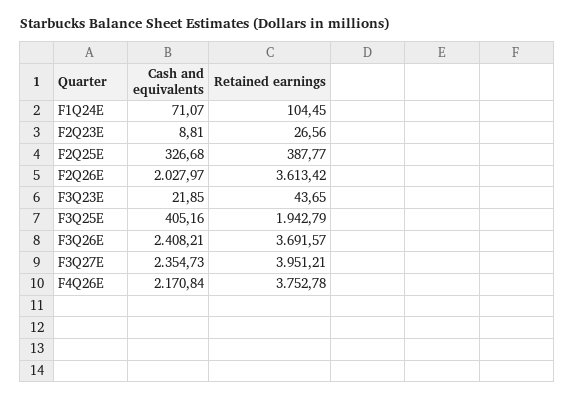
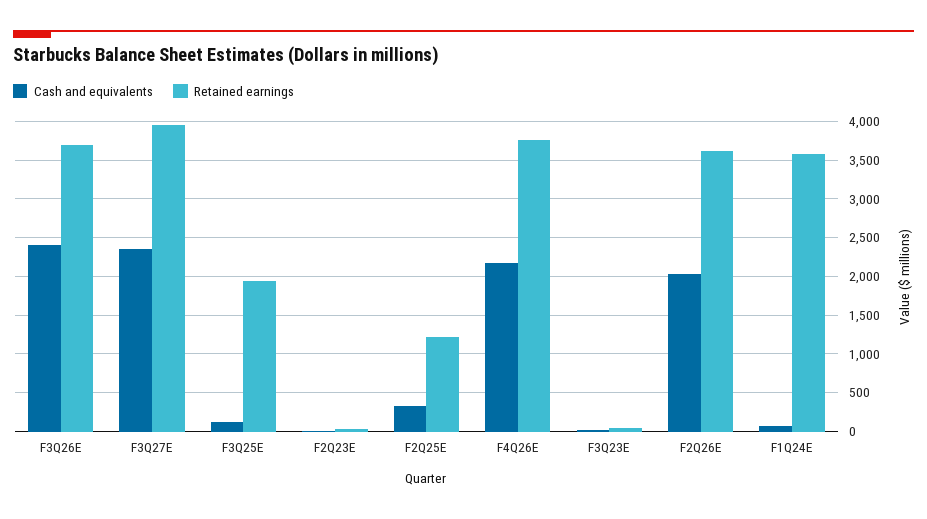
  {
    "Cash and equivalents": {
      "F1Q24E": 71.07,
      "F2Q23E": 8.81,
      "F2Q25E": 326.68,
      "F2Q26E": 2027.97,
      "F3Q23E": 21.85,
-     "F3Q25E": 405.16,
+     "F3Q25E": 100,
      "F3Q26E": 2408.21,
      "F3Q27E": 2354.73,
      "F4Q26E": 2170.84
    },
    "Retained earnings": {
-     "F1Q24E": 104.45,
+     "F1Q24E": 3600,
      "F2Q23E": 26.56,
-     "F2Q25E": 387.77,
+     "F2Q25E": 1200,
      "F2Q26E": 3613.42,
      "F3Q23E": 43.65,
      "F3Q25E": 1942.79,
      "F3Q26E": 3691.57,
      "F3Q27E": 3951.21,
      "F4Q26E": 3752.78
    }
  }

